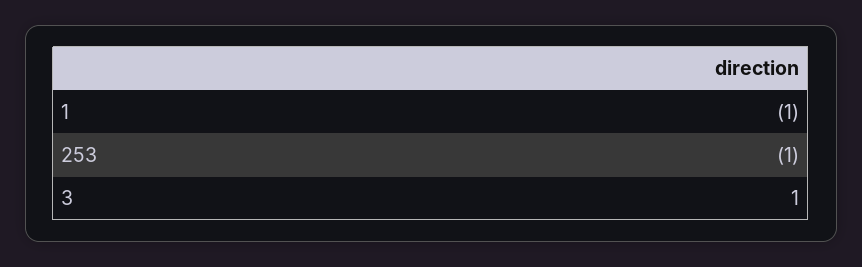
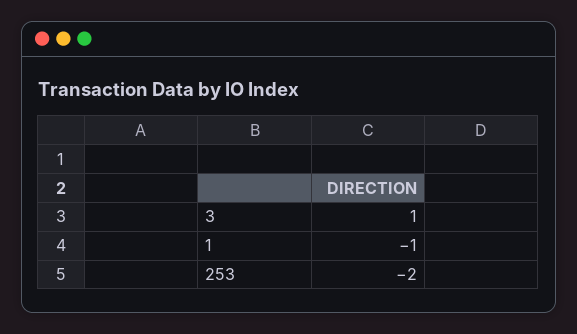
  {
    "1": -1,
-   "253": -1,
+   "253": -2,
    "3": 1
  }

